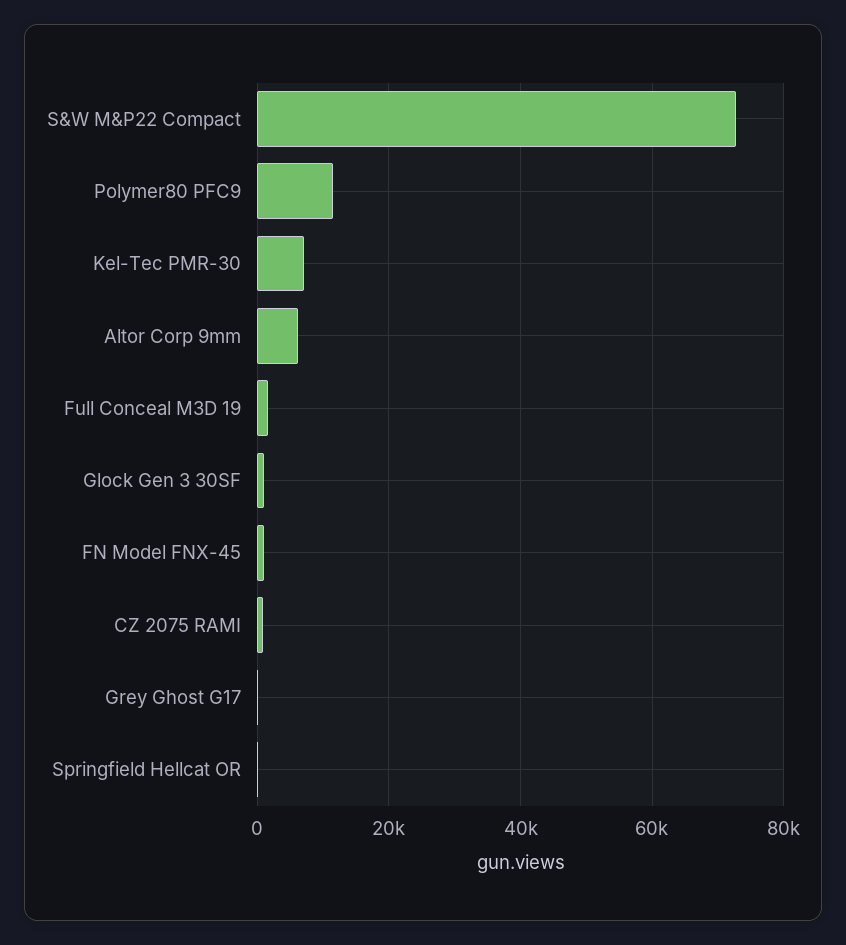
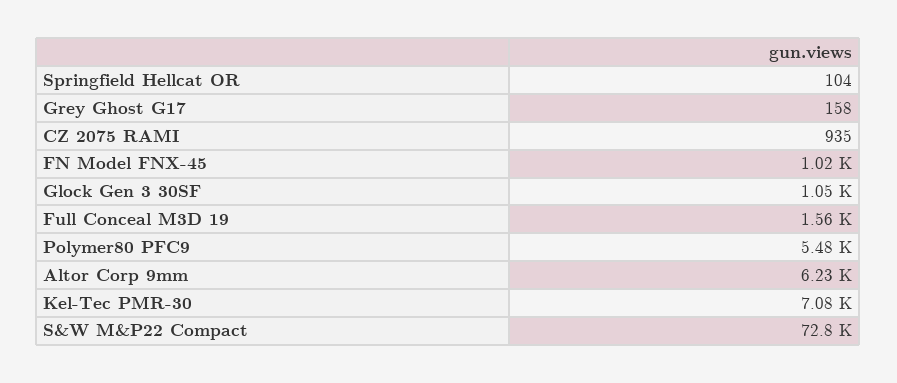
  {
    "S&W M&P22 Compact": 72800,
-   "Polymer80 PFC9": 12000,
+   "Polymer80 PFC9": 5480,
    "Kel-Tec PMR-30": 7080,
    "Altor Corp 9mm": 6230,
    "Full Conceal M3D 19": 1560,
    "Glock Gen 3 30SF": 1050,
    "FN Model FNX-45": 1020,
    "CZ 2075 RAMI": 935,
    "Grey Ghost G17": 158,
    "Springfield Hellcat OR": 104
  }

